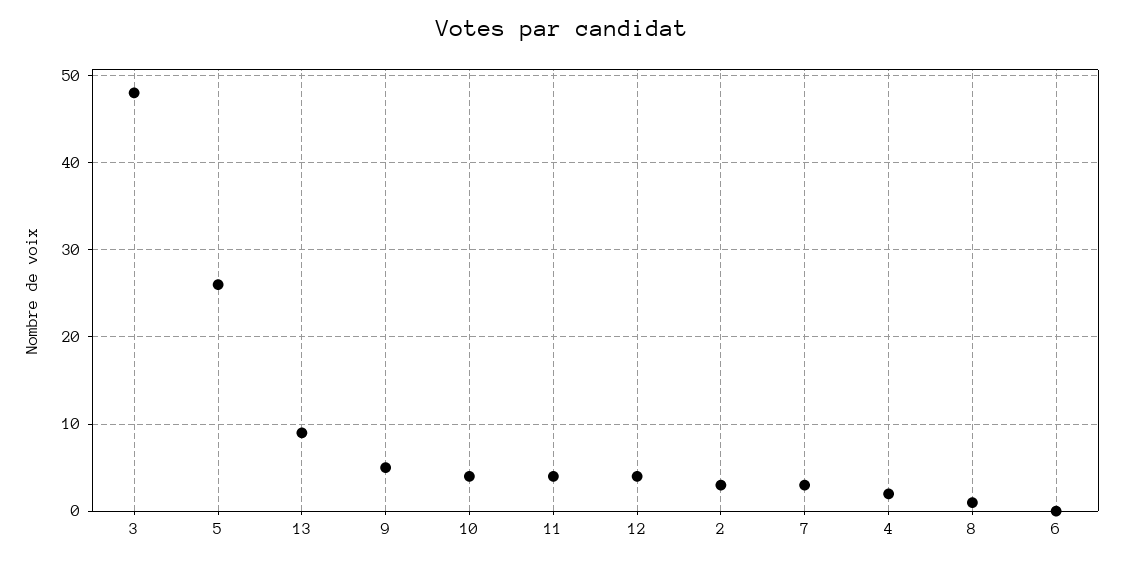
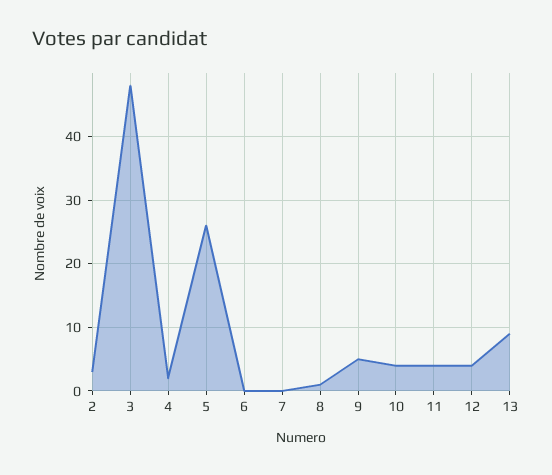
  {
    "3": 48,
    "5": 26,
    "13": 9,
    "9": 5,
    "10": 4,
    "11": 4,
    "12": 4,
    "2": 3,
-   "7": 3,
+   "7": 0,
    "4": 2,
    "8": 1,
    "6": 0
  }

